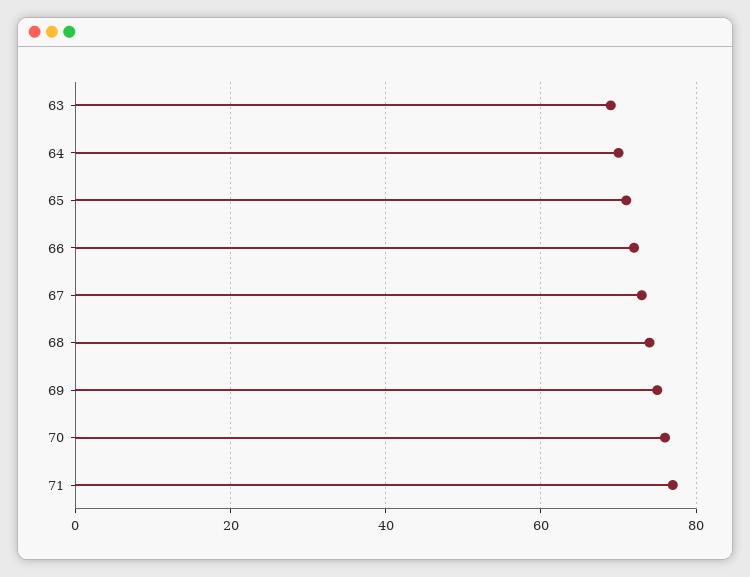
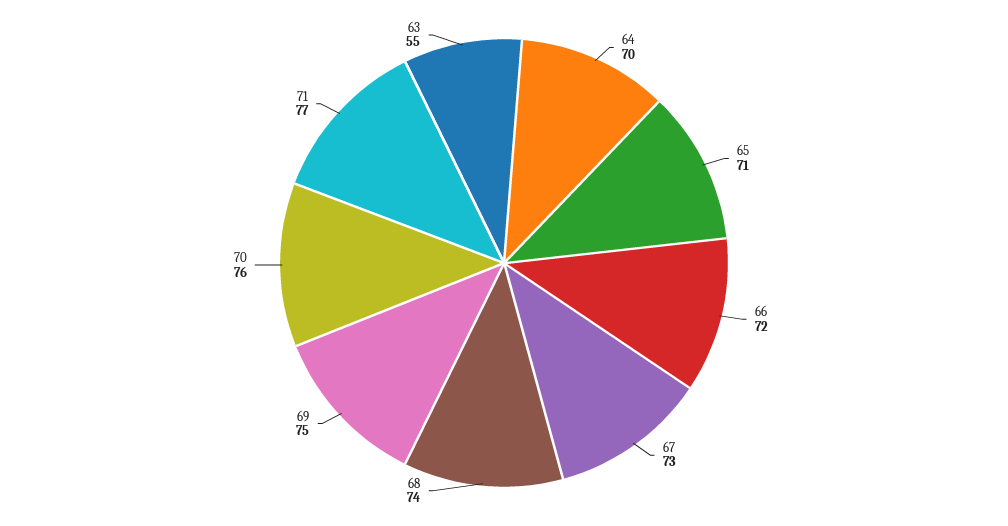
  {
-   "63": 70,
+   "63": 55,
    "64": 70,
    "65": 71,
    "66": 72,
    "67": 73,
    "68": 74,
    "69": 75,
    "70": 76,
    "71": 77
  }

